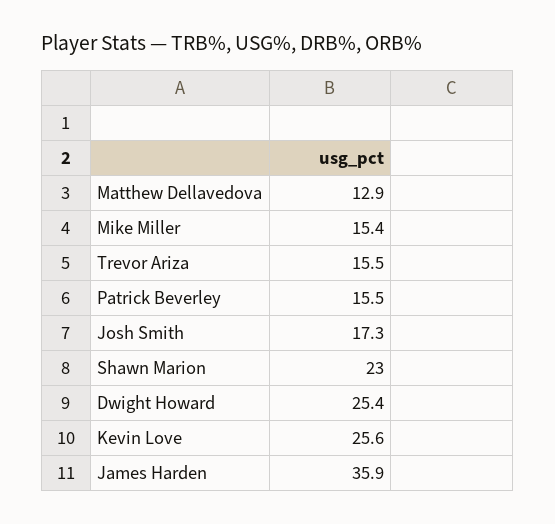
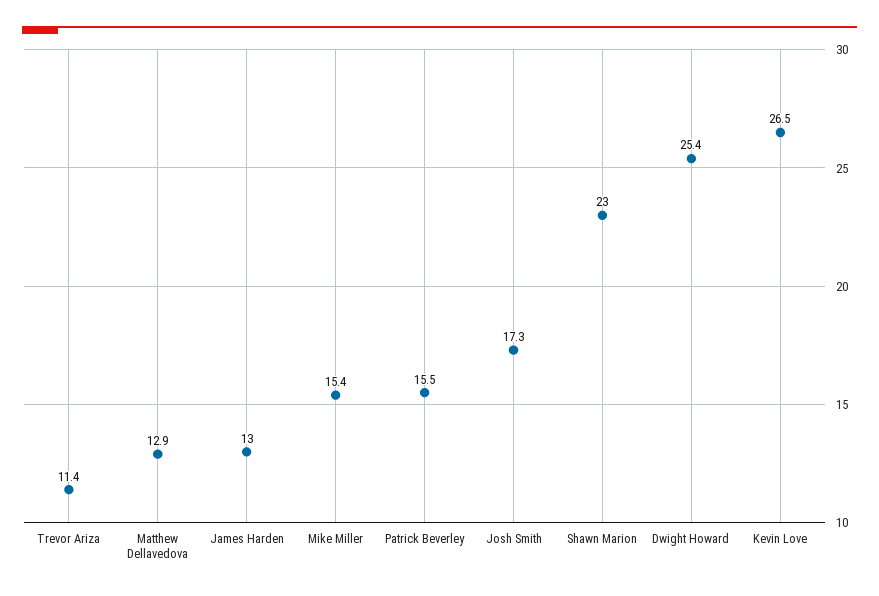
  {
    "Matthew Dellavedova": 12.9,
    "Mike Miller": 15.4,
-   "Trevor Ariza": 15.5,
+   "Trevor Ariza": 11.4,
    "Patrick Beverley": 15.5,
    "Josh Smith": 17.3,
    "Shawn Marion": 23,
    "Dwight Howard": 25.4,
-   "Kevin Love": 25.6,
+   "Kevin Love": 26.5,
-   "James Harden": 35.9
+   "James Harden": 13
  }

